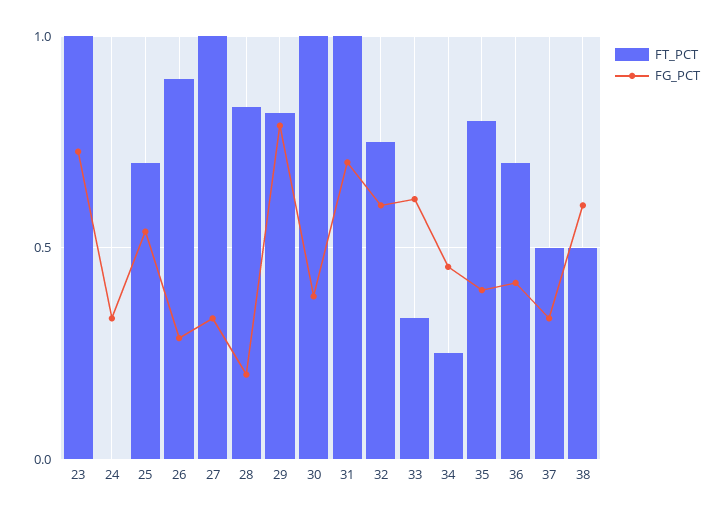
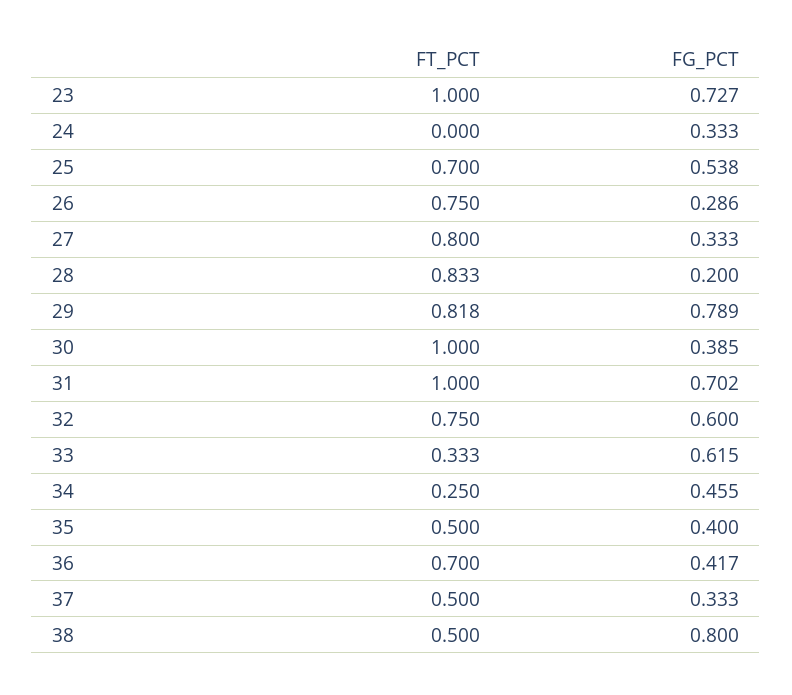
  {
    "FT_PCT": {
      "23": 1,
      "24": 0,
      "25": 0.7,
-     "26": 0.9,
+     "26": 0.75,
-     "27": 1,
+     "27": 0.8,
      "28": 0.833,
      "29": 0.818,
      "30": 1,
      "31": 1,
      "32": 0.75,
      "33": 0.333,
      "34": 0.25,
-     "35": 0.8,
+     "35": 0.5,
      "36": 0.7,
      "37": 0.5,
      "38": 0.5
    },
    "FG_PCT": {
      "23": 0.727,
      "24": 0.333,
      "25": 0.538,
      "26": 0.286,
      "27": 0.333,
      "28": 0.2,
      "29": 0.789,
      "30": 0.385,
      "31": 0.702,
      "32": 0.6,
      "33": 0.615,
      "34": 0.455,
      "35": 0.4,
      "36": 0.417,
      "37": 0.333,
-     "38": 0.6
+     "38": 0.8
    }
  }

